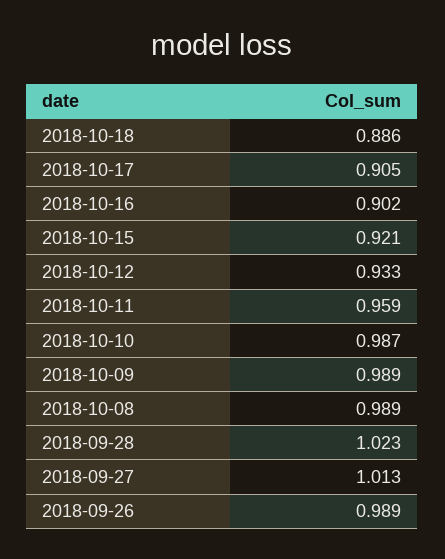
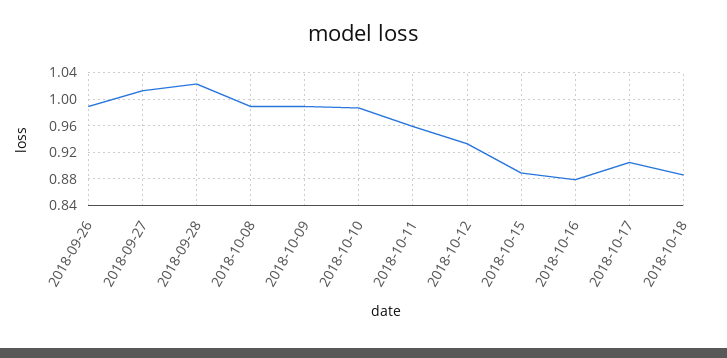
  {
    "2018-10-18": 0.886,
    "2018-10-17": 0.905,
-   "2018-10-16": 0.902,
+   "2018-10-16": 0.88,
-   "2018-10-15": 0.921,
+   "2018-10-15": 0.89,
    "2018-10-12": 0.933,
    "2018-10-11": 0.959,
    "2018-10-10": 0.987,
    "2018-10-09": 0.989,
    "2018-10-08": 0.989,
    "2018-09-28": 1.023,
    "2018-09-27": 1.013,
    "2018-09-26": 0.989
  }

